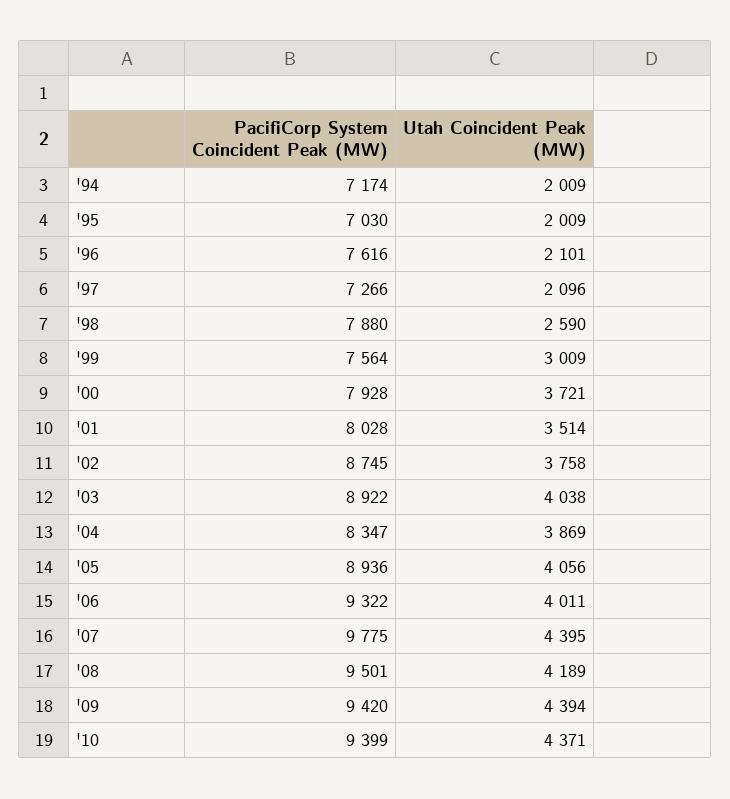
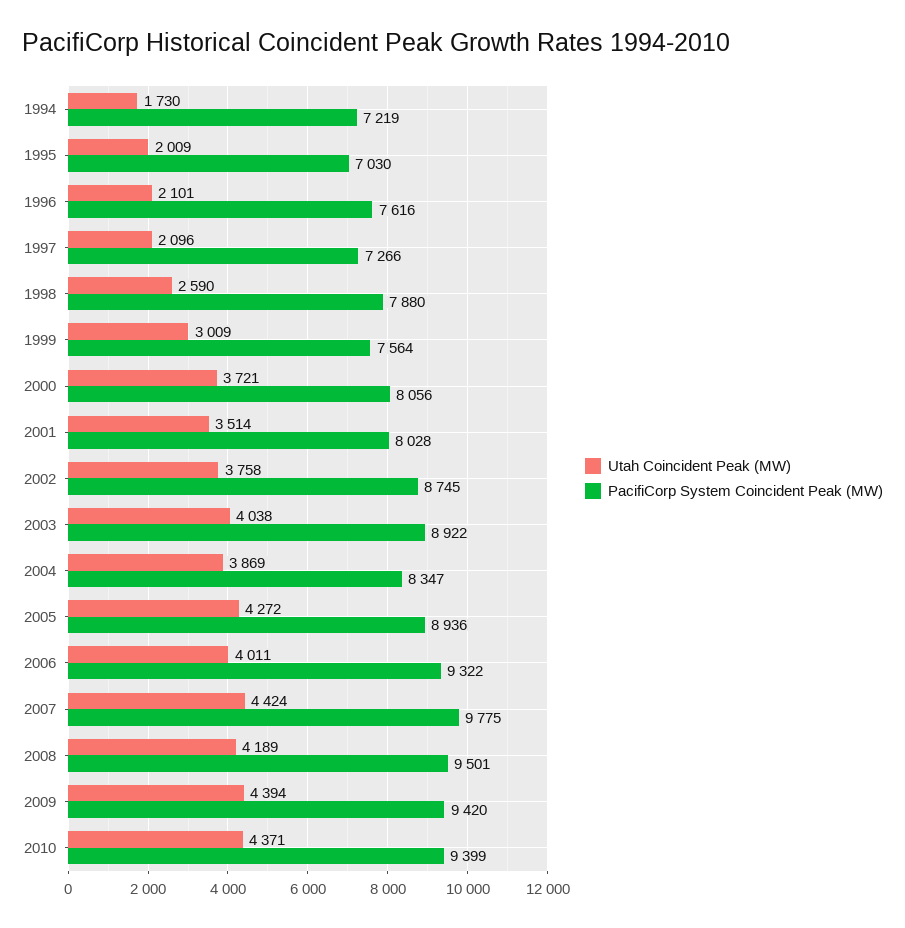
  {
    "PacifiCorp System Coincident Peak (MW)": {
-     "'94": 7174,
+     "'94": 7219,
      "'95": 7030,
      "'96": 7616,
      "'97": 7266,
      "'98": 7880,
      "'99": 7564,
-     "'00": 7928,
+     "'00": 8056,
      "'01": 8028,
      "'02": 8745,
      "'03": 8922,
      "'04": 8347,
      "'05": 8936,
      "'06": 9322,
      "'07": 9775,
      "'08": 9501,
      "'09": 9420,
      "'10": 9399
    },
    "Utah Coincident Peak (MW)": {
-     "'94": 2009,
+     "'94": 1730,
      "'95": 2009,
      "'96": 2101,
      "'97": 2096,
      "'98": 2590,
      "'99": 3009,
      "'00": 3721,
      "'01": 3514,
      "'02": 3758,
      "'03": 4038,
      "'04": 3869,
-     "'05": 4056,
+     "'05": 4272,
      "'06": 4011,
-     "'07": 4395,
+     "'07": 4424,
      "'08": 4189,
      "'09": 4394,
      "'10": 4371
    }
  }

